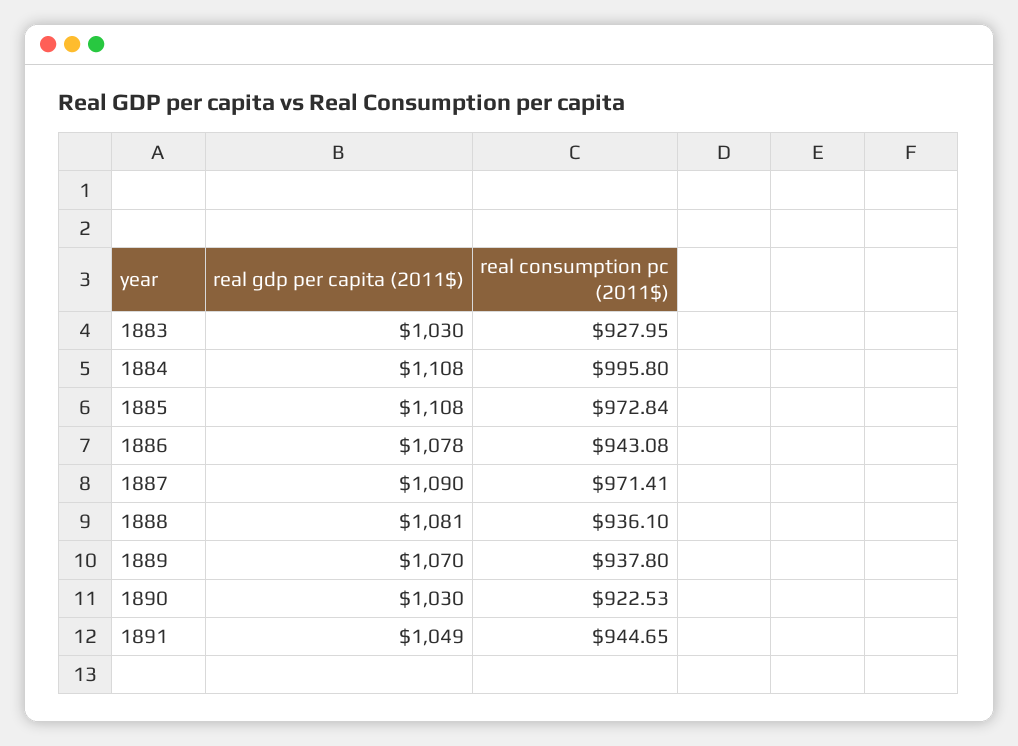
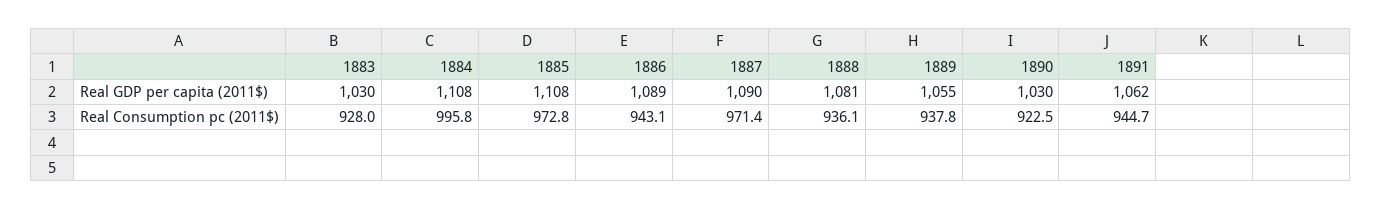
  {
    "real gdp per capita (2011$)": {
      "1883": 1030,
      "1884": 1108,
      "1885": 1108,
-     "1886": 1078,
+     "1886": 1089,
      "1887": 1090,
      "1888": 1081,
-     "1889": 1070,
+     "1889": 1055,
      "1890": 1030,
-     "1891": 1049
+     "1891": 1062
    },
    "real consumption pc (2011$)": {
      "1883": 927.95,
      "1884": 995.8,
      "1885": 972.84,
      "1886": 943.08,
      "1887": 971.41,
      "1888": 936.1,
      "1889": 937.8,
      "1890": 922.53,
      "1891": 944.65
    }
  }

